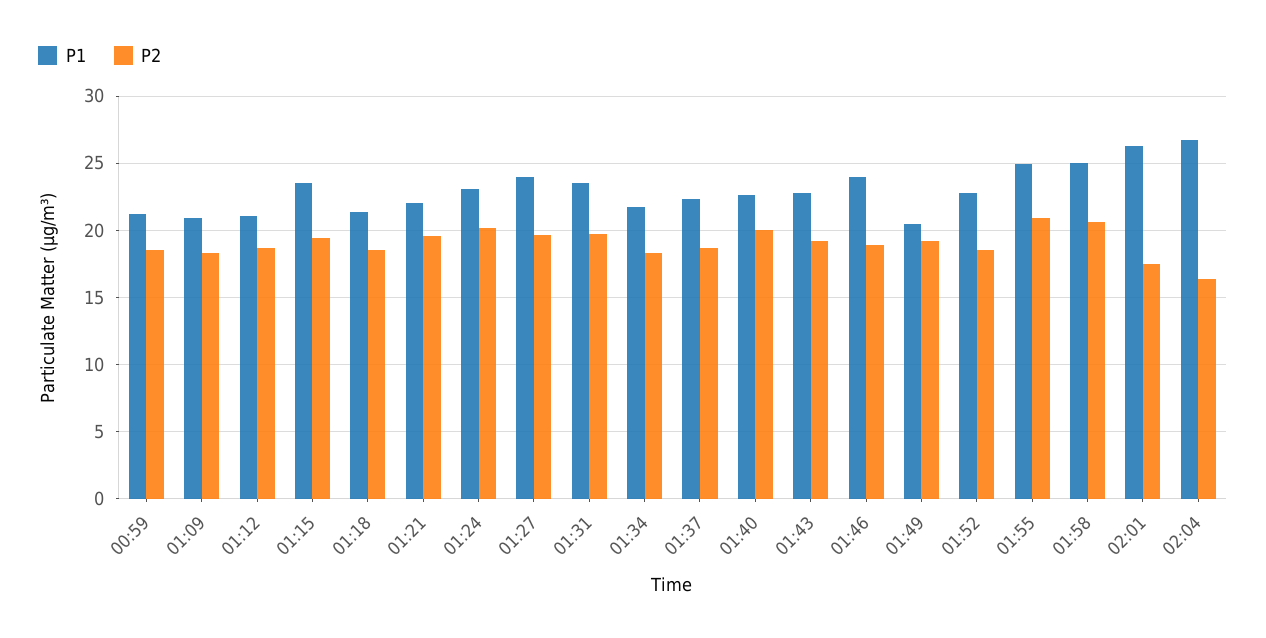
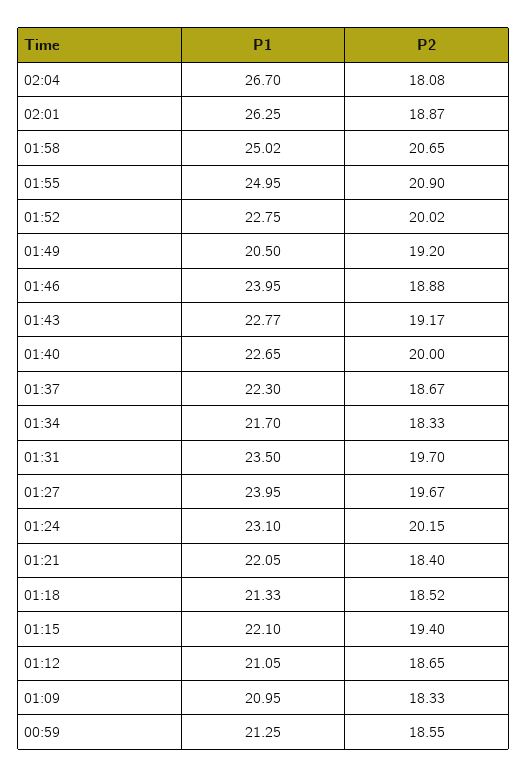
  {
    "P1": {
      "00:59": 21.25,
      "01:09": 20.95,
      "01:12": 21.05,
-     "01:15": 23.5,
+     "01:15": 22.1,
      "01:18": 21.33,
      "01:21": 22.05,
      "01:24": 23.1,
      "01:27": 23.95,
      "01:31": 23.5,
      "01:34": 21.7,
      "01:37": 22.3,
      "01:40": 22.65,
      "01:43": 22.77,
      "01:46": 23.95,
      "01:49": 20.5,
      "01:52": 22.75,
      "01:55": 24.95,
      "01:58": 25.02,
      "02:01": 26.25,
      "02:04": 26.7
    },
    "P2": {
      "00:59": 18.55,
      "01:09": 18.33,
      "01:12": 18.65,
      "01:15": 19.4,
      "01:18": 18.52,
-     "01:21": 19.5,
+     "01:21": 18.4,
      "01:24": 20.15,
      "01:27": 19.67,
      "01:31": 19.7,
      "01:34": 18.33,
      "01:37": 18.67,
      "01:40": 20,
      "01:43": 19.17,
      "01:46": 18.88,
      "01:49": 19.2,
-     "01:52": 18.5,
+     "01:52": 20.02,
      "01:55": 20.9,
      "01:58": 20.65,
-     "02:01": 17.5,
+     "02:01": 18.87,
-     "02:04": 16.5
+     "02:04": 18.08
    }
  }

